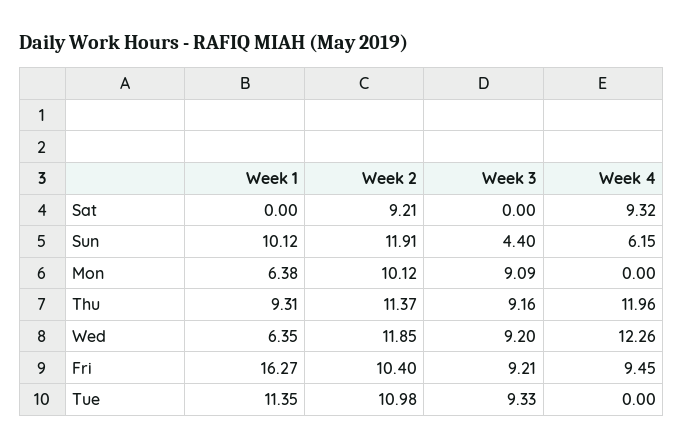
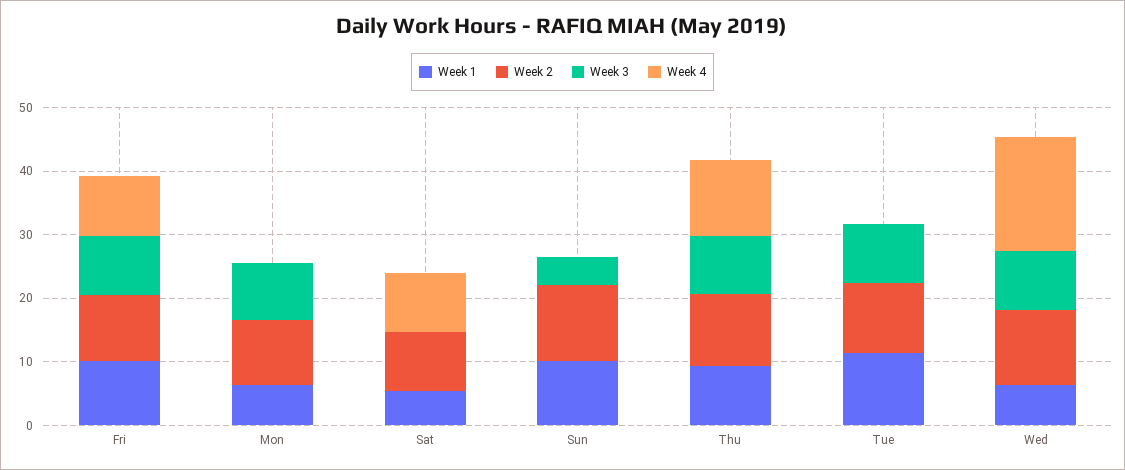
  {
    "Week 1": {
-     "Sat": 0,
+     "Sat": 6,
      "Sun": 10.12,
      "Mon": 6.38,
      "Thu": 9.31,
      "Wed": 6.35,
-     "Fri": 16.27,
+     "Fri": 10,
      "Tue": 11.35
    },
    "Week 2": {
      "Sat": 9.21,
      "Sun": 11.91,
      "Mon": 10.12,
      "Thu": 11.37,
      "Wed": 11.85,
      "Fri": 10.4,
      "Tue": 10.98
    },
    "Week 3": {
      "Sat": 0,
      "Sun": 4.4,
      "Mon": 9.09,
      "Thu": 9.16,
      "Wed": 9.2,
      "Fri": 9.21,
      "Tue": 9.33
    },
    "Week 4": {
      "Sat": 9.32,
-     "Sun": 6.15,
+     "Sun": 0,
      "Mon": 0,
      "Thu": 11.96,
-     "Wed": 12.26,
+     "Wed": 18,
      "Fri": 9.45,
      "Tue": 0
    }
  }

